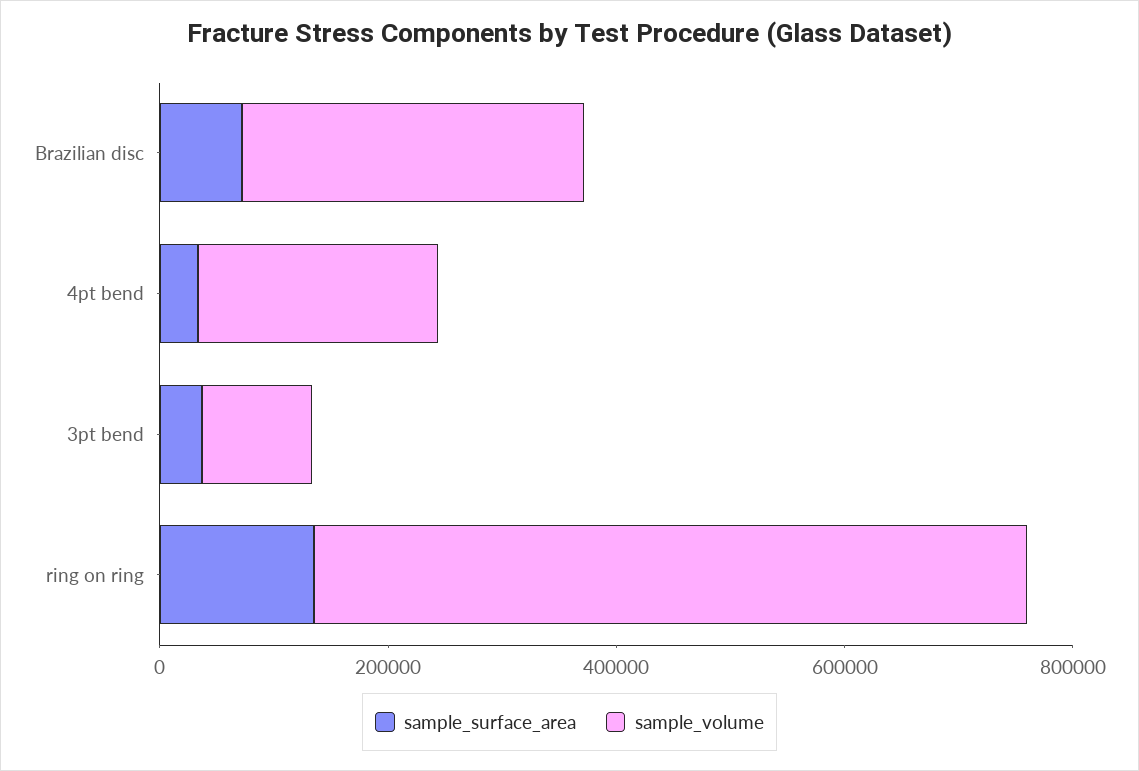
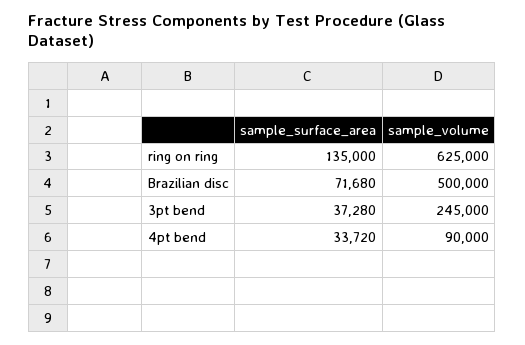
  {
    "sample_surface_area": {
      "Brazilian disc": 71680,
      "4pt bend": 33720,
      "3pt bend": 37280,
      "ring on ring": 135000
    },
    "sample_volume": {
-     "Brazilian disc": 300000,
+     "Brazilian disc": 500000,
-     "4pt bend": 200000,
+     "4pt bend": 90000,
-     "3pt bend": 100000,
+     "3pt bend": 245000,
      "ring on ring": 625000
    }
  }

